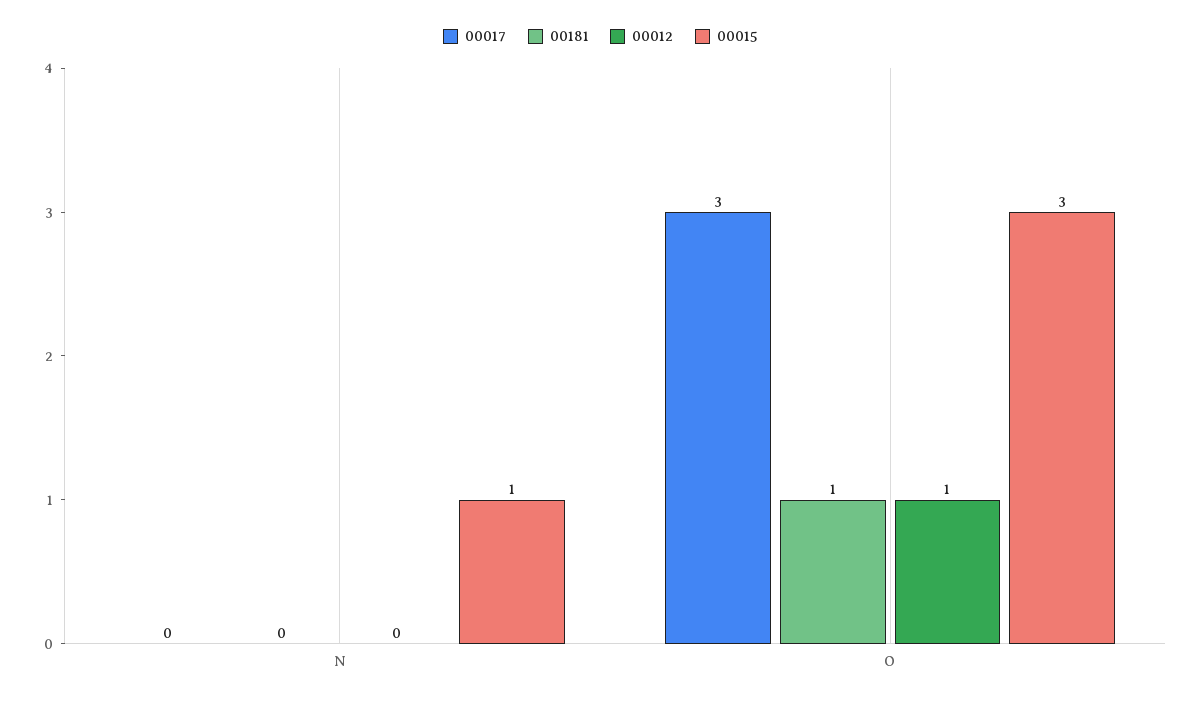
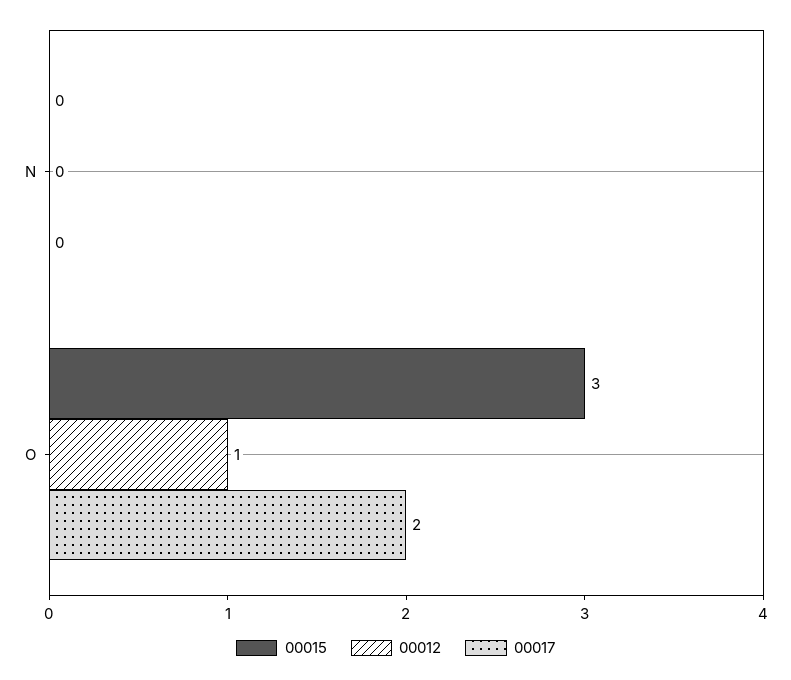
  {
    "00017": {
      "N": 0,
-     "O": 3
+     "O": 2
    },
-   "00181": {
-     "N": 0,
-     "O": 1
-   },
    "00012": {
      "N": 0,
      "O": 1
    },
    "00015": {
-     "N": 1,
+     "N": 0,
      "O": 3
    }
  }

